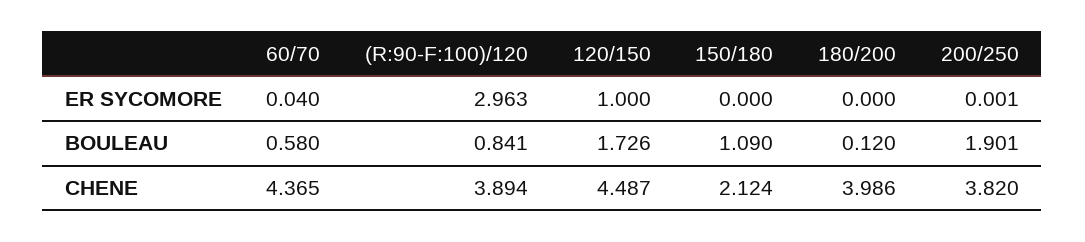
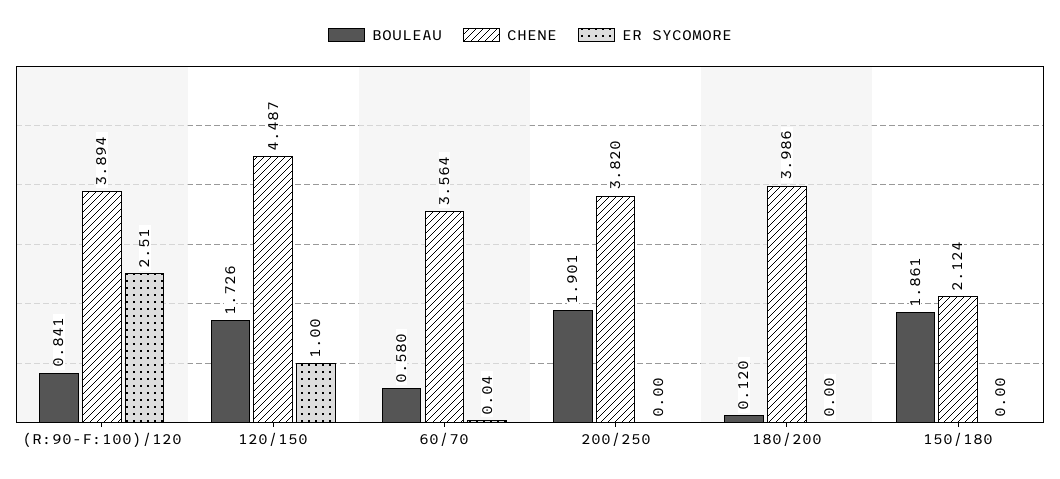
  {
    "ER SYCOMORE": {
      "60/70": 0.04,
-     "(R:90-F:100)/120": 2.963,
+     "(R:90-F:100)/120": 2.51,
      "120/150": 1,
      "150/180": 0,
      "180/200": 0,
-     "200/250": 0.001
+     "200/250": 0
    },
    "BOULEAU": {
      "60/70": 0.58,
      "(R:90-F:100)/120": 0.841,
      "120/150": 1.726,
-     "150/180": 1.09,
+     "150/180": 1.861,
      "180/200": 0.12,
      "200/250": 1.901
    },
    "CHENE": {
-     "60/70": 4.365,
+     "60/70": 3.564,
      "(R:90-F:100)/120": 3.894,
      "120/150": 4.487,
      "150/180": 2.124,
      "180/200": 3.986,
      "200/250": 3.82
    }
  }

